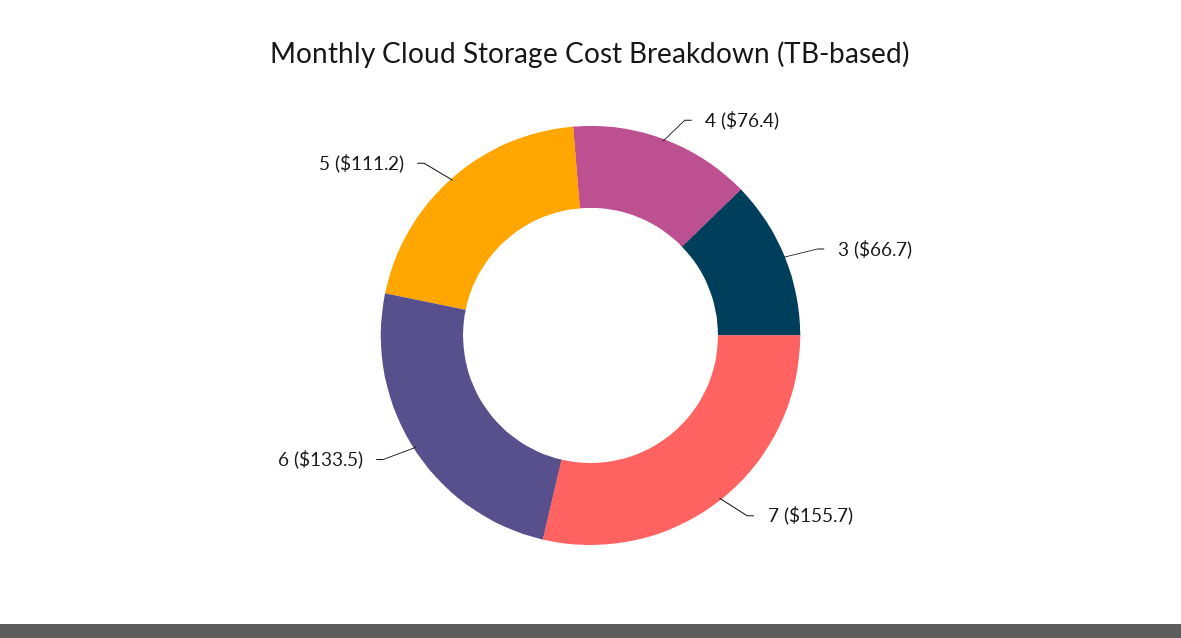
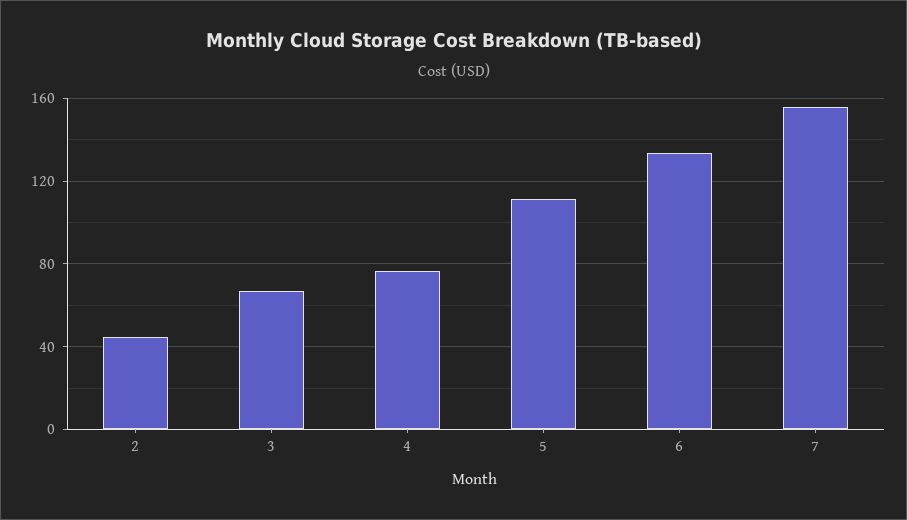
  {
    "4": 76.4,
    "3": 66.7,
    "7": 155.7,
    "6": 133.5,
-   "5": 111.2
+   "5": 111.2,
+   "2": 45
  }

